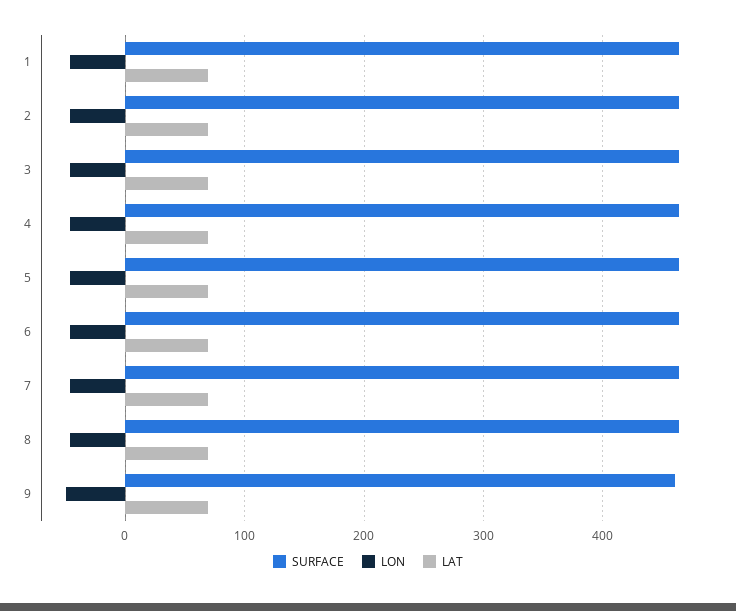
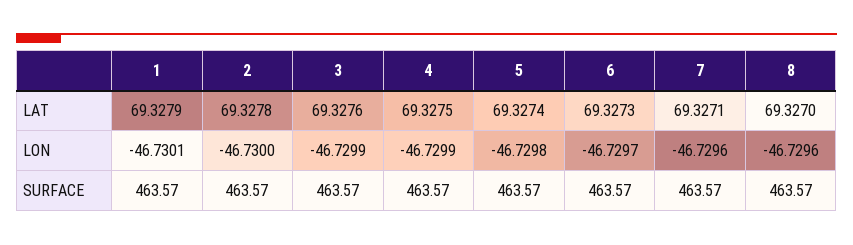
  {
    "SURFACE": {
      "1": 463.57,
      "2": 463.57,
      "3": 463.57,
      "4": 463.57,
      "5": 463.57,
      "6": 463.57,
      "7": 463.57,
-     "8": 463.57,
+     "8": 463.57
-     "9": 460
    },
    "LON": {
      "1": -46.7301,
      "2": -46.73,
      "3": -46.7299,
      "4": -46.7299,
      "5": -46.7298,
      "6": -46.7297,
      "7": -46.7296,
-     "8": -46.7296,
+     "8": -46.7296
-     "9": -50
    },
    "LAT": {
      "1": 69.3279,
      "2": 69.3278,
      "3": 69.3276,
      "4": 69.3275,
      "5": 69.3274,
      "6": 69.3273,
      "7": 69.3271,
-     "8": 69.327,
+     "8": 69.327
-     "9": 70
    }
  }

